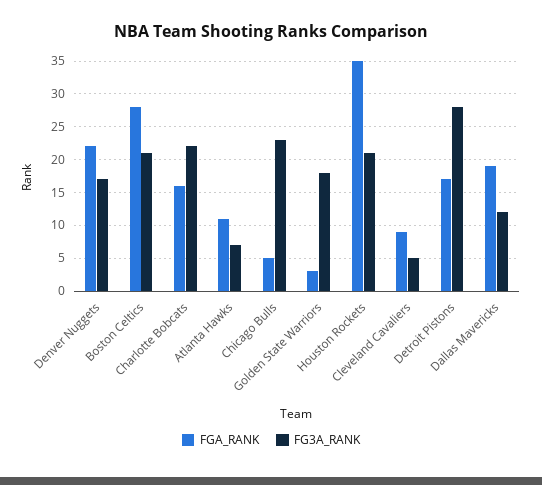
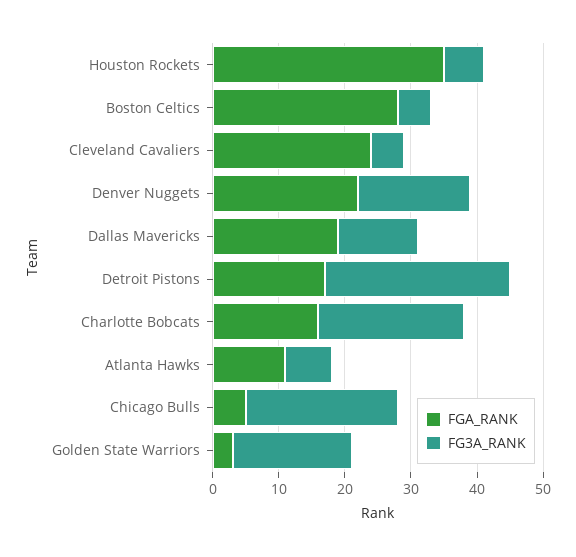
  {
    "FGA_RANK": {
      "Denver Nuggets": 22,
      "Boston Celtics": 28,
      "Charlotte Bobcats": 16,
      "Atlanta Hawks": 11,
      "Chicago Bulls": 5,
      "Golden State Warriors": 3,
      "Houston Rockets": 35,
-     "Cleveland Cavaliers": 9,
+     "Cleveland Cavaliers": 25,
      "Detroit Pistons": 17,
      "Dallas Mavericks": 19
    },
    "FG3A_RANK": {
      "Denver Nuggets": 17,
-     "Boston Celtics": 21,
+     "Boston Celtics": 5,
      "Charlotte Bobcats": 22,
      "Atlanta Hawks": 7,
      "Chicago Bulls": 23,
      "Golden State Warriors": 18,
-     "Houston Rockets": 21,
+     "Houston Rockets": 5,
      "Cleveland Cavaliers": 5,
      "Detroit Pistons": 28,
      "Dallas Mavericks": 12
    }
  }

